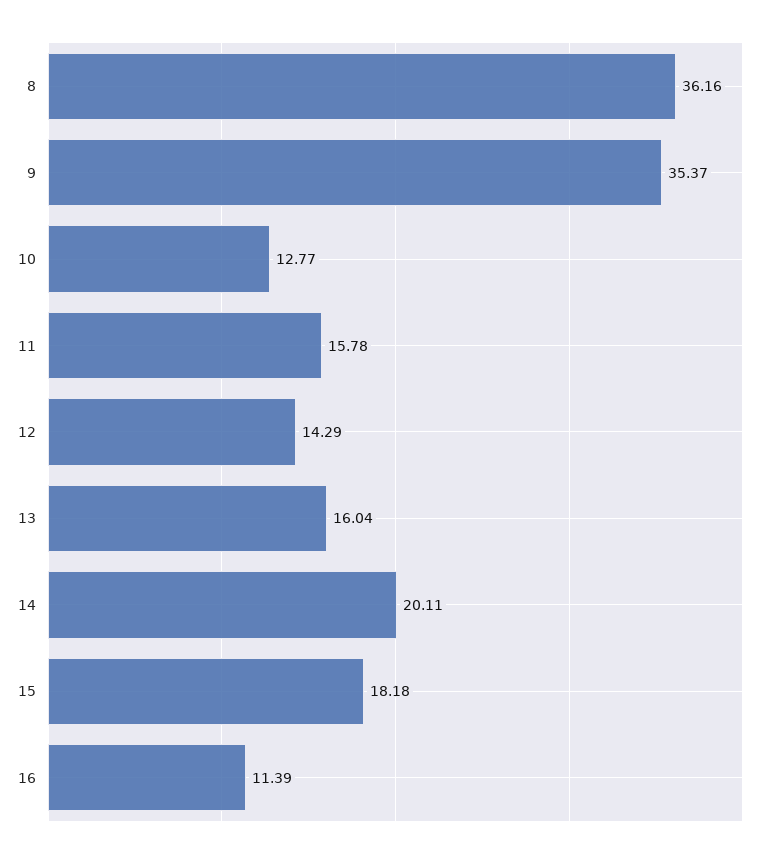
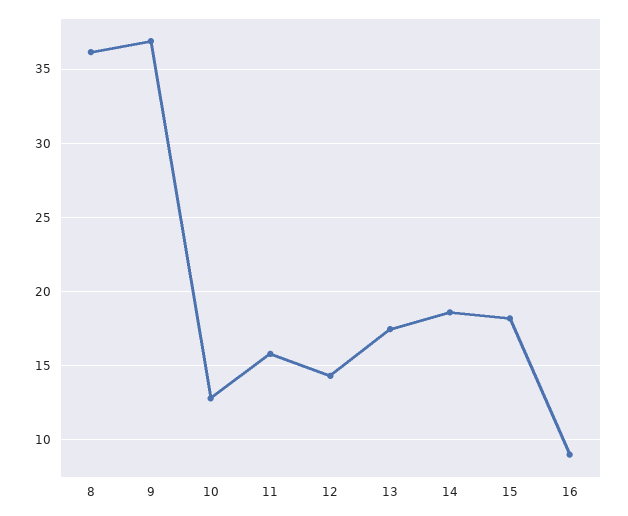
  {
    "8": 36.16,
-   "9": 35.37,
+   "9": 37,
    "10": 12.77,
    "11": 15.78,
    "12": 14.29,
-   "13": 16.04,
+   "13": 17.5,
-   "14": 20.11,
+   "14": 18.5,
    "15": 18.18,
-   "16": 11.39
+   "16": 9
  }

